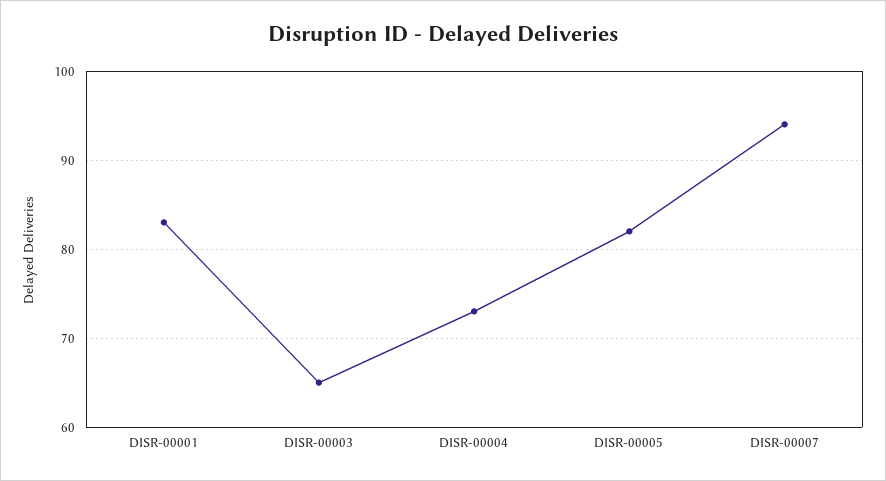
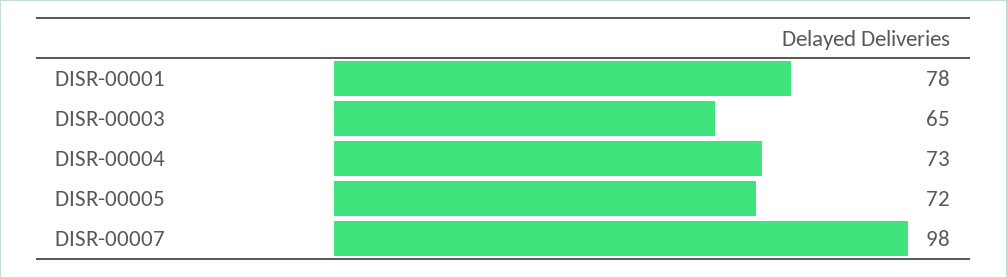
  {
-   "DISR-00001": 83,
+   "DISR-00001": 78,
    "DISR-00003": 65,
    "DISR-00004": 73,
-   "DISR-00005": 82,
+   "DISR-00005": 72,
-   "DISR-00007": 94
+   "DISR-00007": 98
  }

